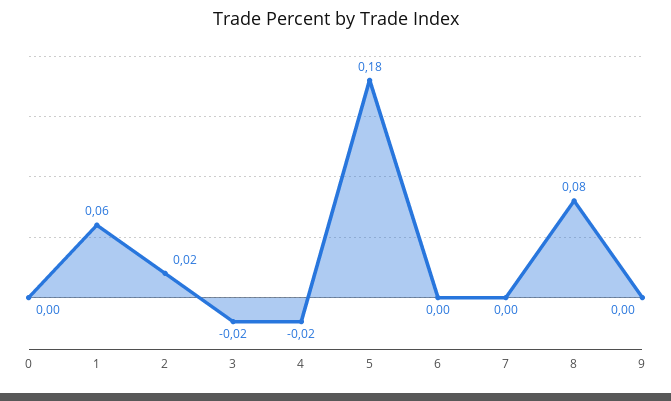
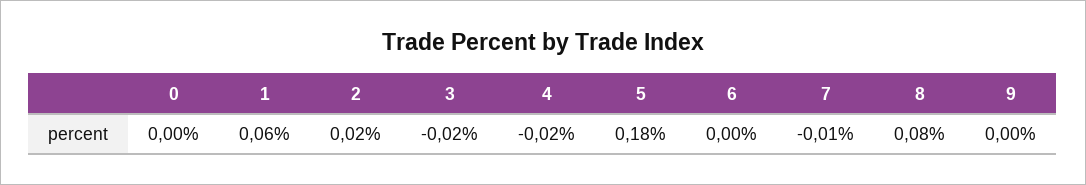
  {
    "0": 0,
    "1": 0.06,
    "2": 0.02,
    "3": -0.02,
    "4": -0.02,
    "5": 0.18,
    "6": 0,
-   "7": 0,
+   "7": -0.01,
    "8": 0.08,
    "9": 0
  }

